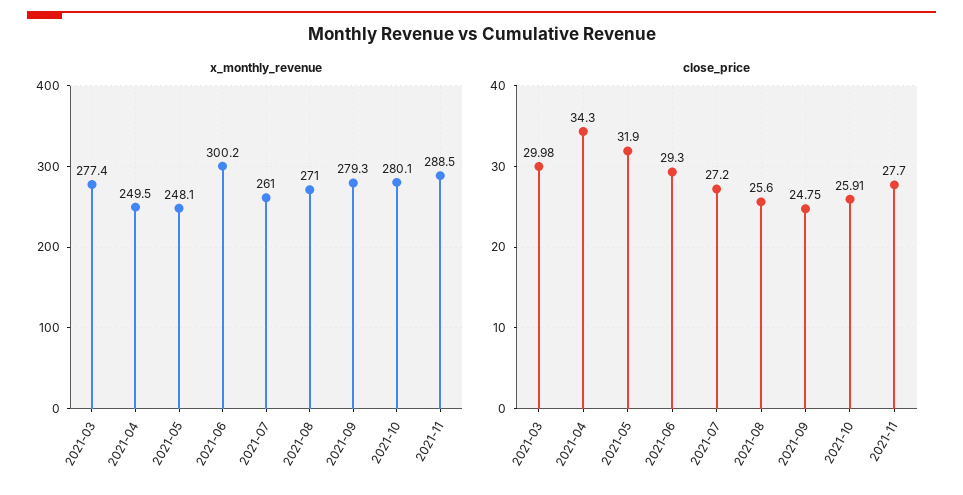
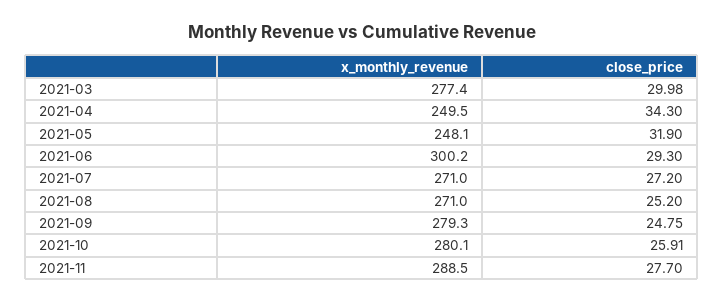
  {
    "x_monthly_revenue": {
      "2021-03": 277.4,
      "2021-04": 249.5,
      "2021-05": 248.1,
      "2021-06": 300.2,
-     "2021-07": 261,
+     "2021-07": 271,
      "2021-08": 271,
      "2021-09": 279.3,
      "2021-10": 280.1,
      "2021-11": 288.5
    },
    "close_price": {
      "2021-03": 29.98,
      "2021-04": 34.3,
      "2021-05": 31.9,
      "2021-06": 29.3,
      "2021-07": 27.2,
-     "2021-08": 25.6,
+     "2021-08": 25.2,
      "2021-09": 24.75,
      "2021-10": 25.91,
      "2021-11": 27.7
    }
  }

